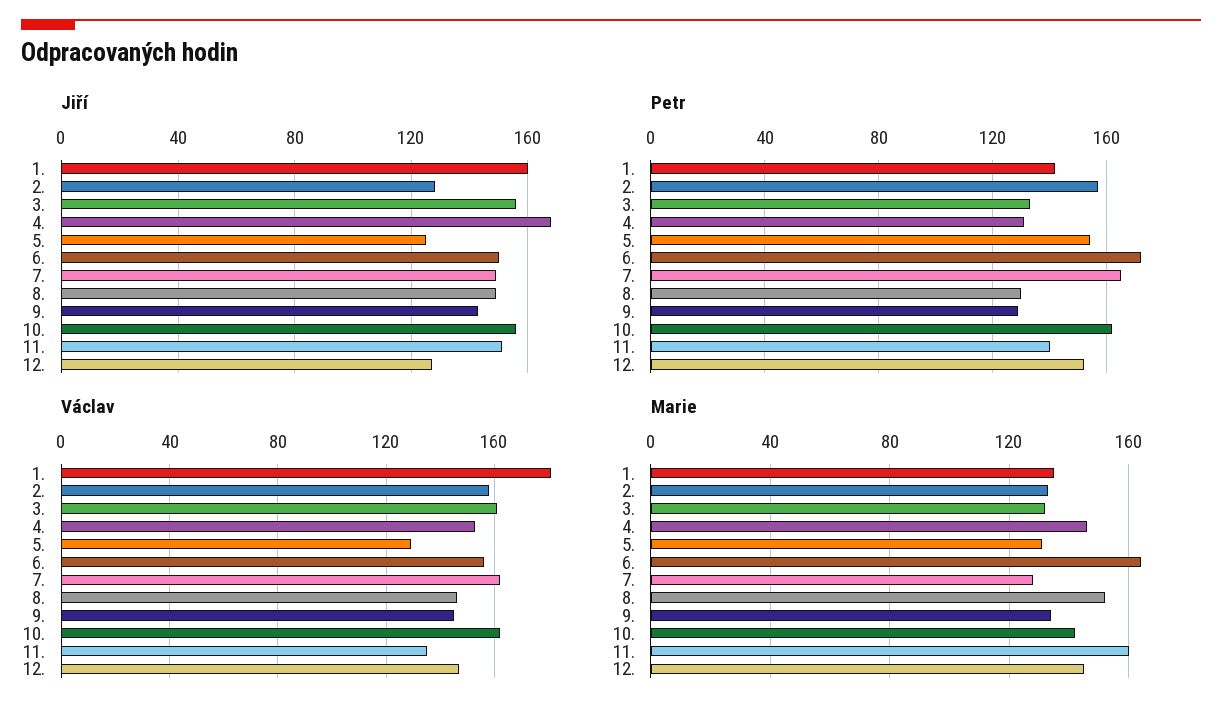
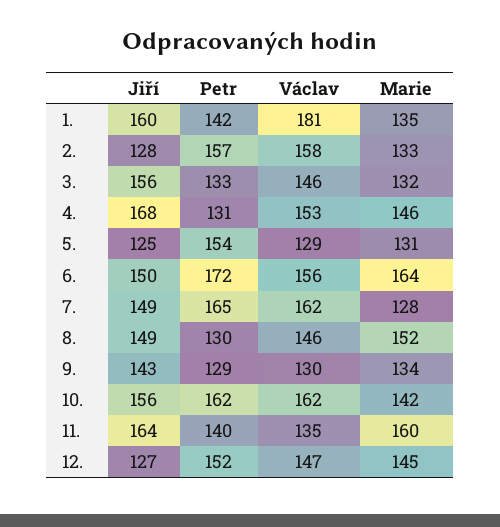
  {
    "Jiří": {
      "1.": 160,
      "2.": 128,
      "3.": 156,
      "4.": 168,
      "5.": 125,
      "6.": 150,
      "7.": 149,
      "8.": 149,
      "9.": 143,
      "10.": 156,
-     "11.": 150,
+     "11.": 164,
      "12.": 127
    },
    "Petr": {
      "1.": 142,
      "2.": 157,
      "3.": 133,
      "4.": 131,
      "5.": 154,
      "6.": 172,
      "7.": 165,
      "8.": 130,
      "9.": 129,
      "10.": 162,
      "11.": 140,
      "12.": 152
    },
    "Václav": {
      "1.": 181,
      "2.": 158,
-     "3.": 160,
+     "3.": 146,
      "4.": 153,
      "5.": 129,
      "6.": 156,
      "7.": 162,
      "8.": 146,
-     "9.": 145,
+     "9.": 130,
      "10.": 162,
      "11.": 135,
      "12.": 147
    },
    "Marie": {
      "1.": 135,
      "2.": 133,
      "3.": 132,
      "4.": 146,
      "5.": 131,
      "6.": 164,
      "7.": 128,
      "8.": 152,
      "9.": 134,
      "10.": 142,
      "11.": 160,
      "12.": 145
    }
  }

